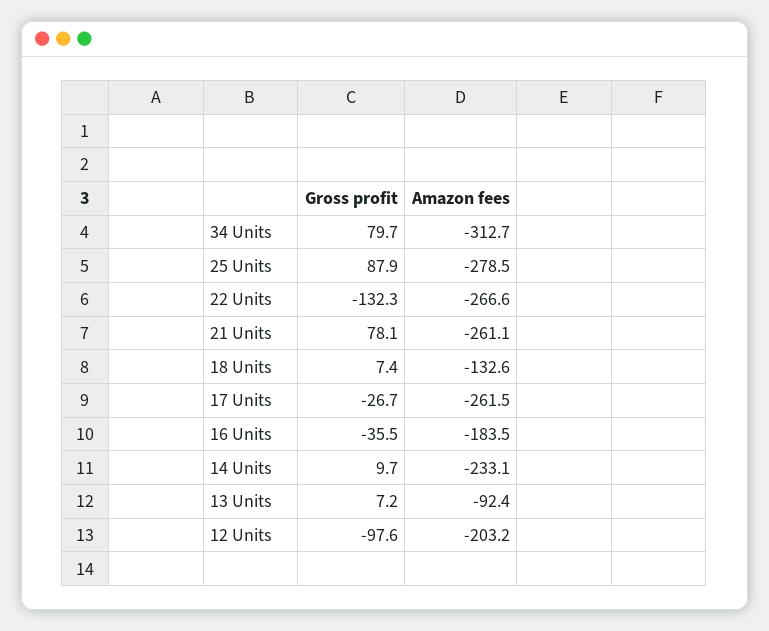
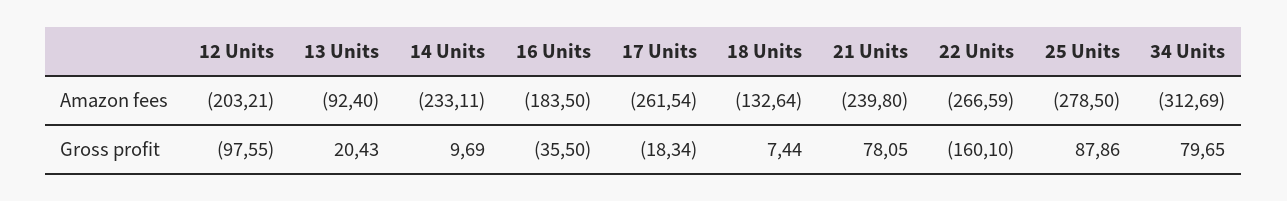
  {
    "Gross profit": {
      "34 Units": 79.65,
      "25 Units": 87.86,
-     "22 Units": -132.3,
+     "22 Units": -160.1,
      "21 Units": 78.05,
      "18 Units": 7.44,
-     "17 Units": -26.7,
+     "17 Units": -18.34,
      "16 Units": -35.5,
      "14 Units": 9.69,
-     "13 Units": 7.2,
+     "13 Units": 20.43,
      "12 Units": -97.55
    },
    "Amazon fees": {
      "34 Units": -312.69,
      "25 Units": -278.5,
      "22 Units": -266.59,
-     "21 Units": -261.1,
+     "21 Units": -239.8,
      "18 Units": -132.64,
      "17 Units": -261.54,
      "16 Units": -183.5,
      "14 Units": -233.11,
      "13 Units": -92.4,
      "12 Units": -203.21
    }
  }

